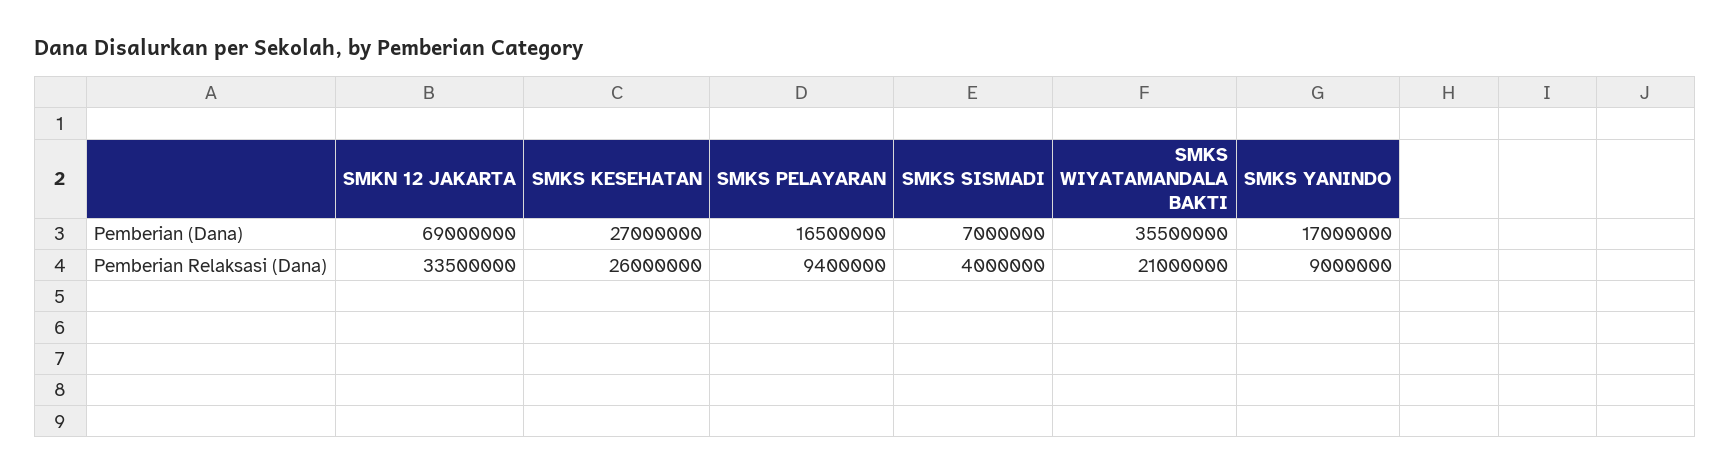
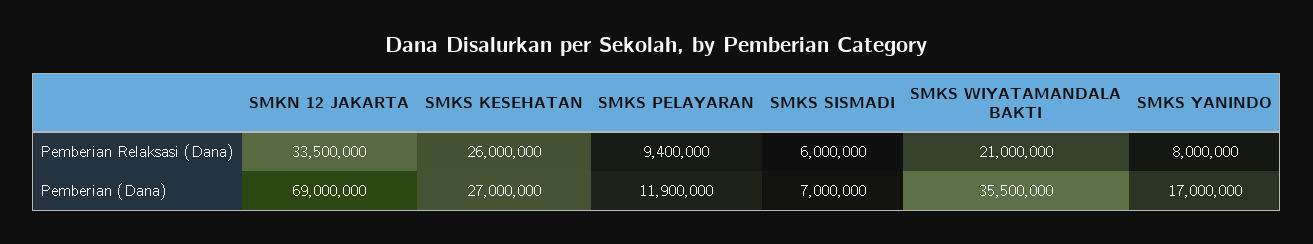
  {
    "SMKN 12 JAKARTA": {
      "Pemberian (Dana)": 69000000,
      "Pemberian Relaksasi (Dana)": 33500000
    },
    "SMKS KESEHATAN": {
      "Pemberian (Dana)": 27000000,
      "Pemberian Relaksasi (Dana)": 26000000
    },
    "SMKS PELAYARAN": {
-     "Pemberian (Dana)": 16500000,
+     "Pemberian (Dana)": 11900000,
      "Pemberian Relaksasi (Dana)": 9400000
    },
    "SMKS SISMADI": {
      "Pemberian (Dana)": 7000000,
-     "Pemberian Relaksasi (Dana)": 4000000
+     "Pemberian Relaksasi (Dana)": 6000000
    },
    "SMKS WIYATAMANDALA BAKTI": {
      "Pemberian (Dana)": 35500000,
      "Pemberian Relaksasi (Dana)": 21000000
    },
    "SMKS YANINDO": {
      "Pemberian (Dana)": 17000000,
-     "Pemberian Relaksasi (Dana)": 9000000
+     "Pemberian Relaksasi (Dana)": 8000000
    }
  }

